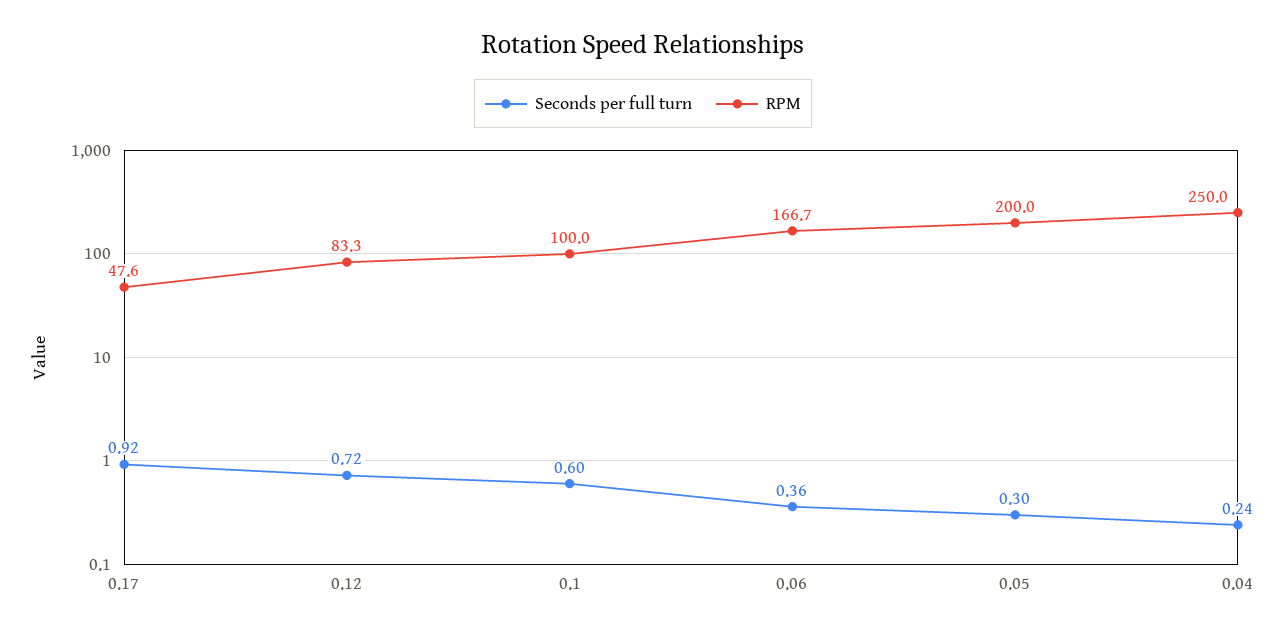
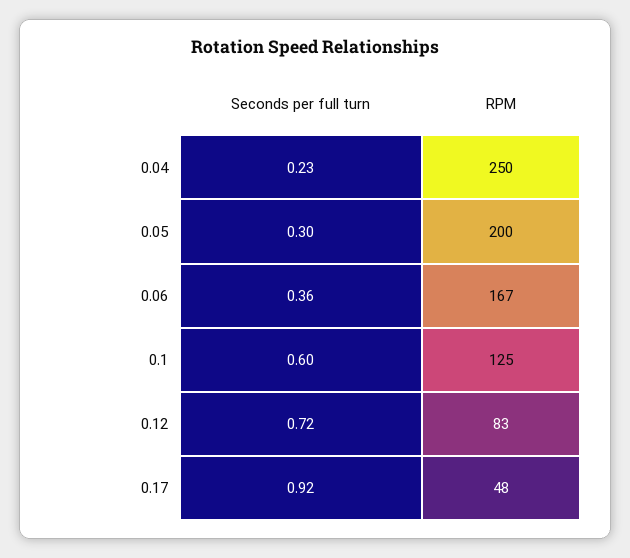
  {
    "Seconds per full turn": {
      "0.17": 0.92,
      "0.12": 0.72,
      "0.1": 0.6,
      "0.06": 0.36,
      "0.05": 0.3,
-     "0.04": 0.24
+     "0.04": 0.23
    },
    "RPM": {
      "0.17": 47.6,
      "0.12": 83.3,
-     "0.1": 100,
+     "0.1": 125,
      "0.06": 166.7,
      "0.05": 200,
      "0.04": 250
    }
  }

